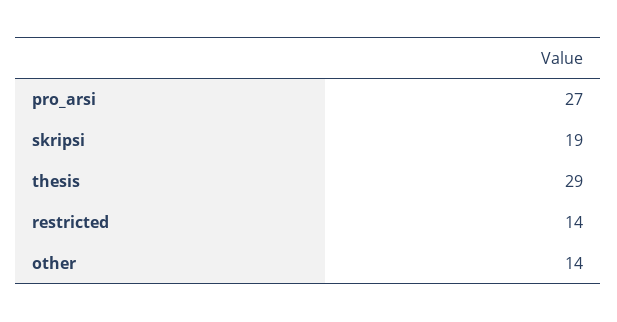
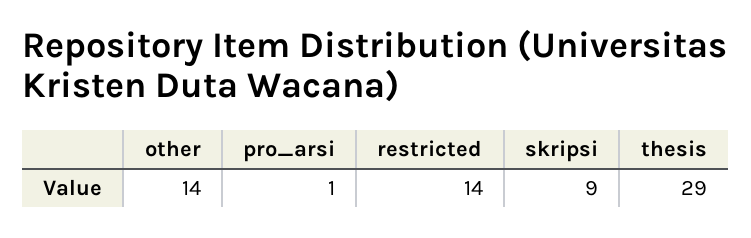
  {
-   "pro_arsi": 27,
+   "pro_arsi": 1,
-   "skripsi": 19,
+   "skripsi": 9,
    "thesis": 29,
    "restricted": 14,
    "other": 14
  }

